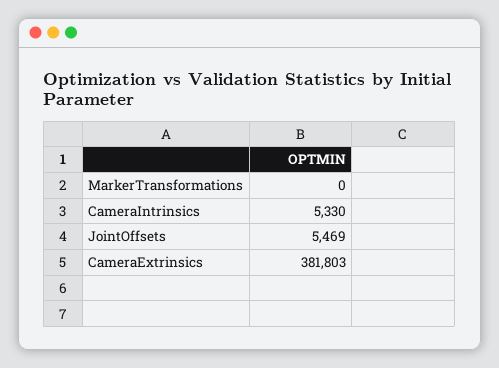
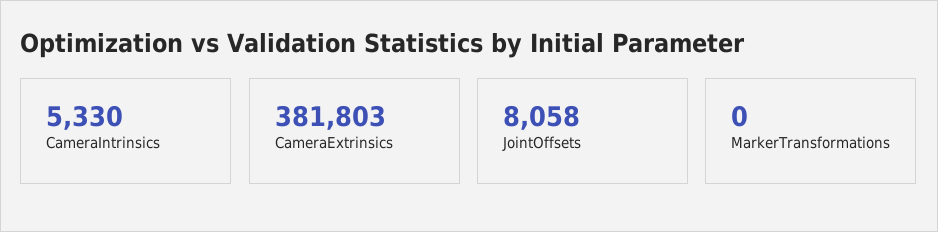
  {
    "MarkerTransformations": 0,
    "CameraIntrinsics": 5330,
-   "JointOffsets": 5469,
+   "JointOffsets": 8058,
    "CameraExtrinsics": 381803
  }

